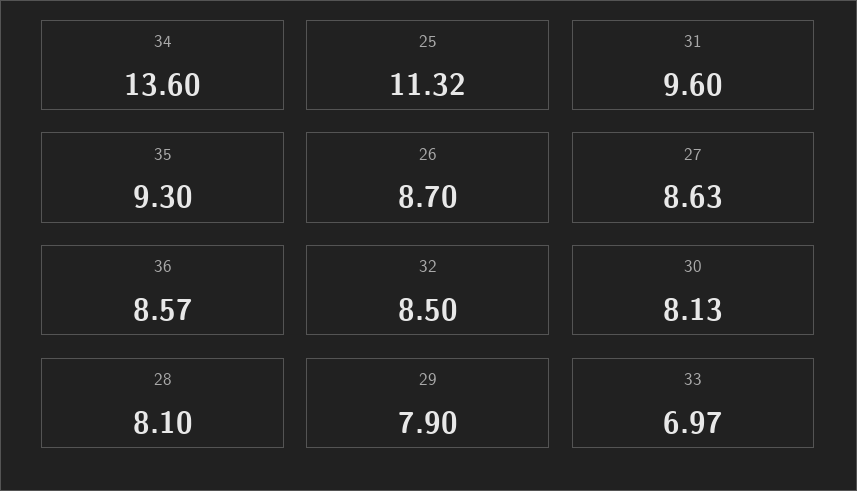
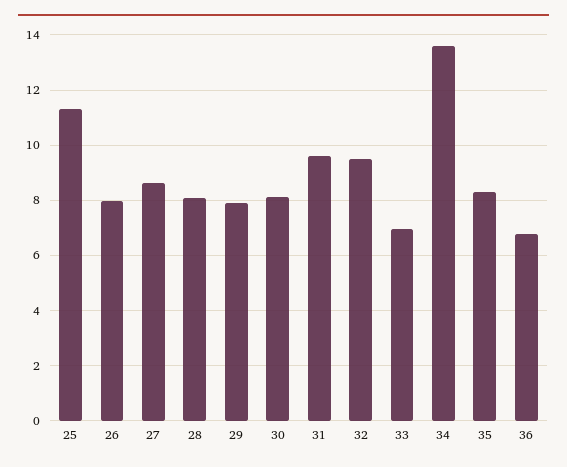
  {
    "34": 13.6,
    "25": 11.32,
    "31": 9.6,
-   "35": 9.3,
+   "35": 8.25,
-   "26": 8.7,
+   "26": 8,
    "27": 8.63,
-   "36": 8.57,
+   "36": 6.75,
-   "32": 8.5,
+   "32": 9.5,
    "30": 8.13,
    "28": 8.1,
    "29": 7.9,
    "33": 6.97
  }

